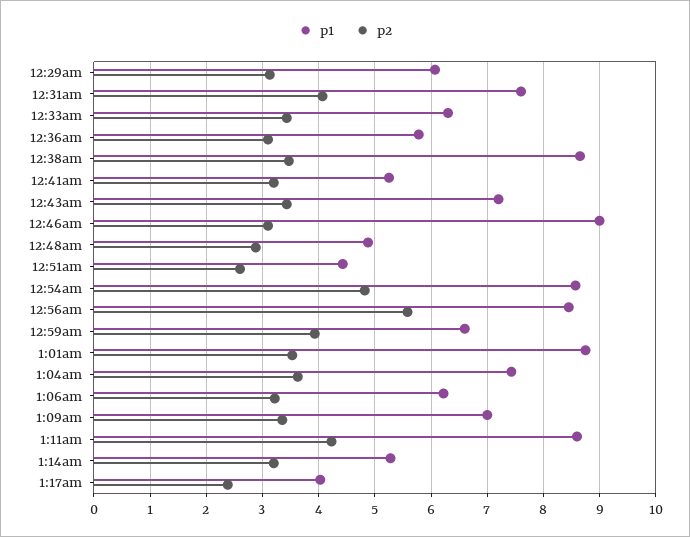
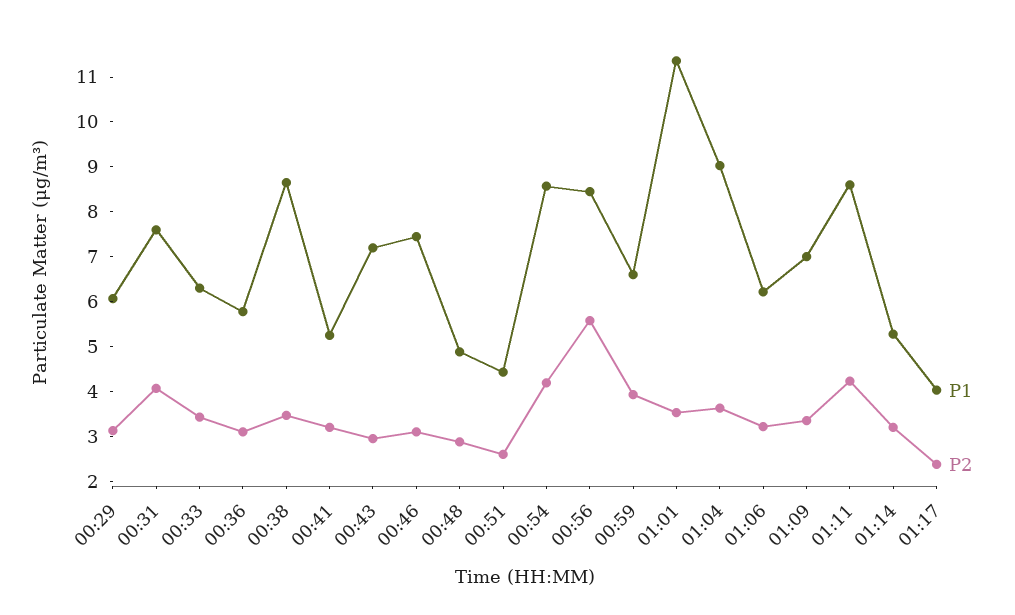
  {
    "p1": {
      "12:29am": 6,
      "12:31am": 7.6,
      "12:33am": 6.4,
      "12:36am": 5.8,
      "12:38am": 8.6,
      "12:41am": 5.2,
      "12:43am": 7.2,
-     "12:46am": 9,
+     "12:46am": 7.4,
      "12:48am": 4.8,
      "12:51am": 4.4,
      "12:54am": 8.6,
      "12:56am": 8.4,
      "12:59am": 6.6,
-     "1:01am": 8.8,
+     "1:01am": 11.4,
-     "1:04am": 7.4,
+     "1:04am": 9,
      "1:06am": 6.2,
      "1:09am": 7,
      "1:11am": 8.6,
      "1:14am": 5.2,
      "1:17am": 4
    },
    "p2": {
      "12:29am": 3.2,
      "12:31am": 4,
      "12:33am": 3.4,
      "12:36am": 3.2,
      "12:38am": 3.4,
      "12:41am": 3.2,
-     "12:43am": 3.4,
+     "12:43am": 3,
      "12:46am": 3.2,
      "12:48am": 2.8,
      "12:51am": 2.6,
-     "12:54am": 4.8,
+     "12:54am": 4.2,
      "12:56am": 5.6,
      "12:59am": 4,
      "1:01am": 3.6,
      "1:04am": 3.6,
      "1:06am": 3.2,
      "1:09am": 3.4,
      "1:11am": 4.2,
      "1:14am": 3.2,
      "1:17am": 2.4
    }
  }

